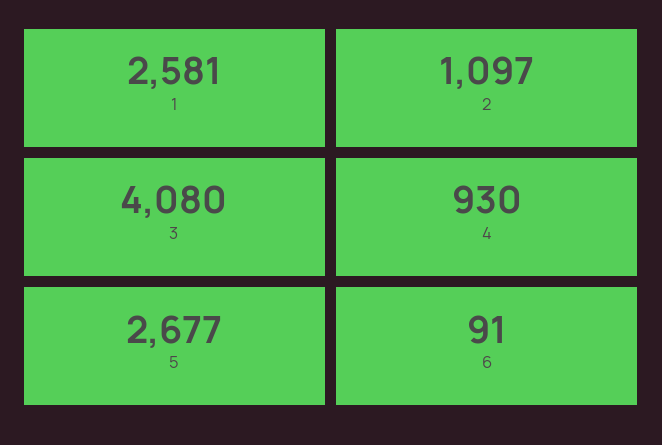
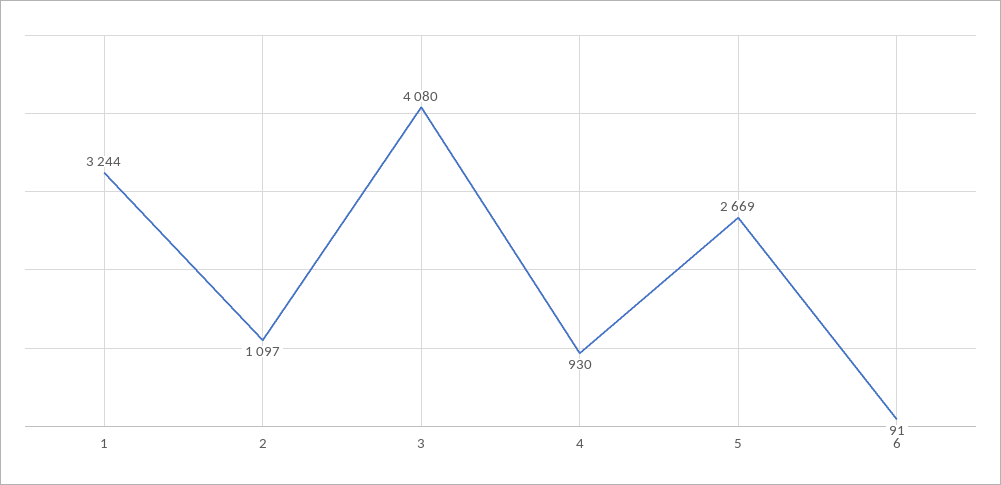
  {
-   "1": 2581,
+   "1": 3244,
    "2": 1097,
    "3": 4080,
    "4": 930,
-   "5": 2677,
+   "5": 2669,
    "6": 91
  }

